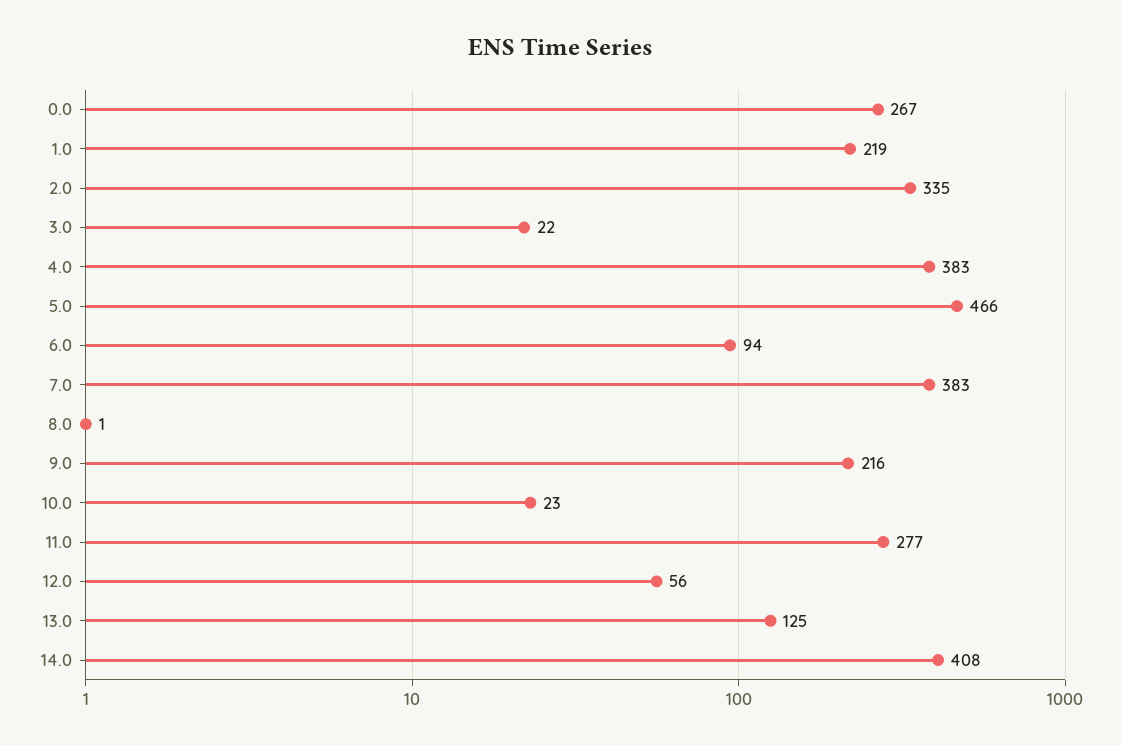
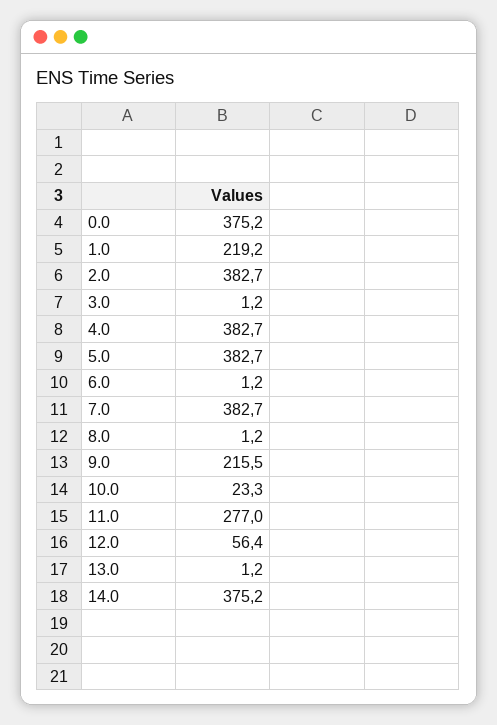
  {
-   "0.0": 267,
+   "0.0": 375.2,
    "1.0": 219.2,
-   "2.0": 335,
+   "2.0": 382.7,
-   "3.0": 22,
+   "3.0": 1.2,
    "4.0": 382.7,
-   "5.0": 466,
+   "5.0": 382.7,
-   "6.0": 94,
+   "6.0": 1.2,
    "7.0": 382.7,
    "8.0": 1.2,
    "9.0": 215.5,
    "10.0": 23.3,
    "11.0": 277,
    "12.0": 56.4,
-   "13.0": 125,
+   "13.0": 1.2,
-   "14.0": 408
+   "14.0": 375.2
  }

